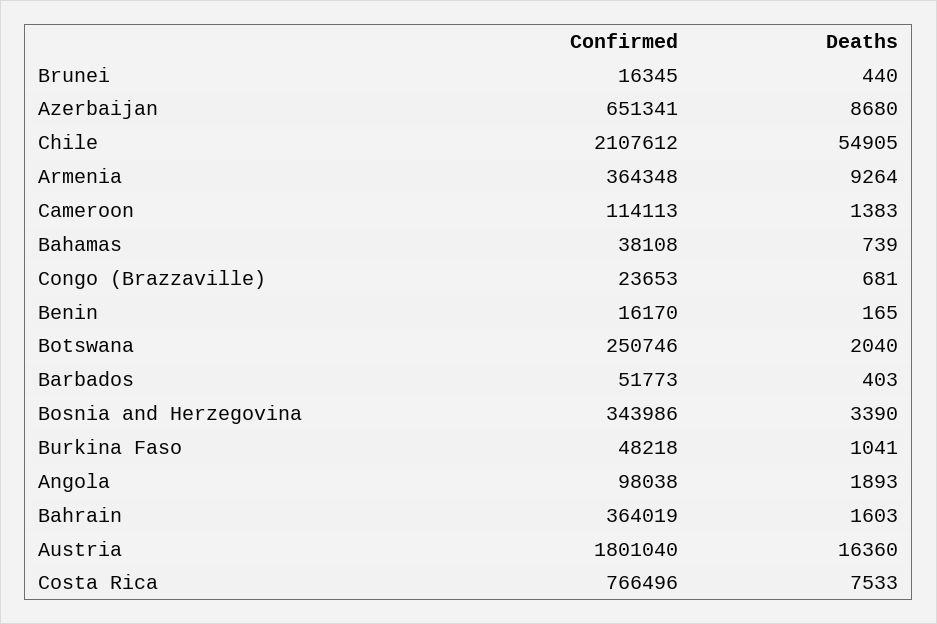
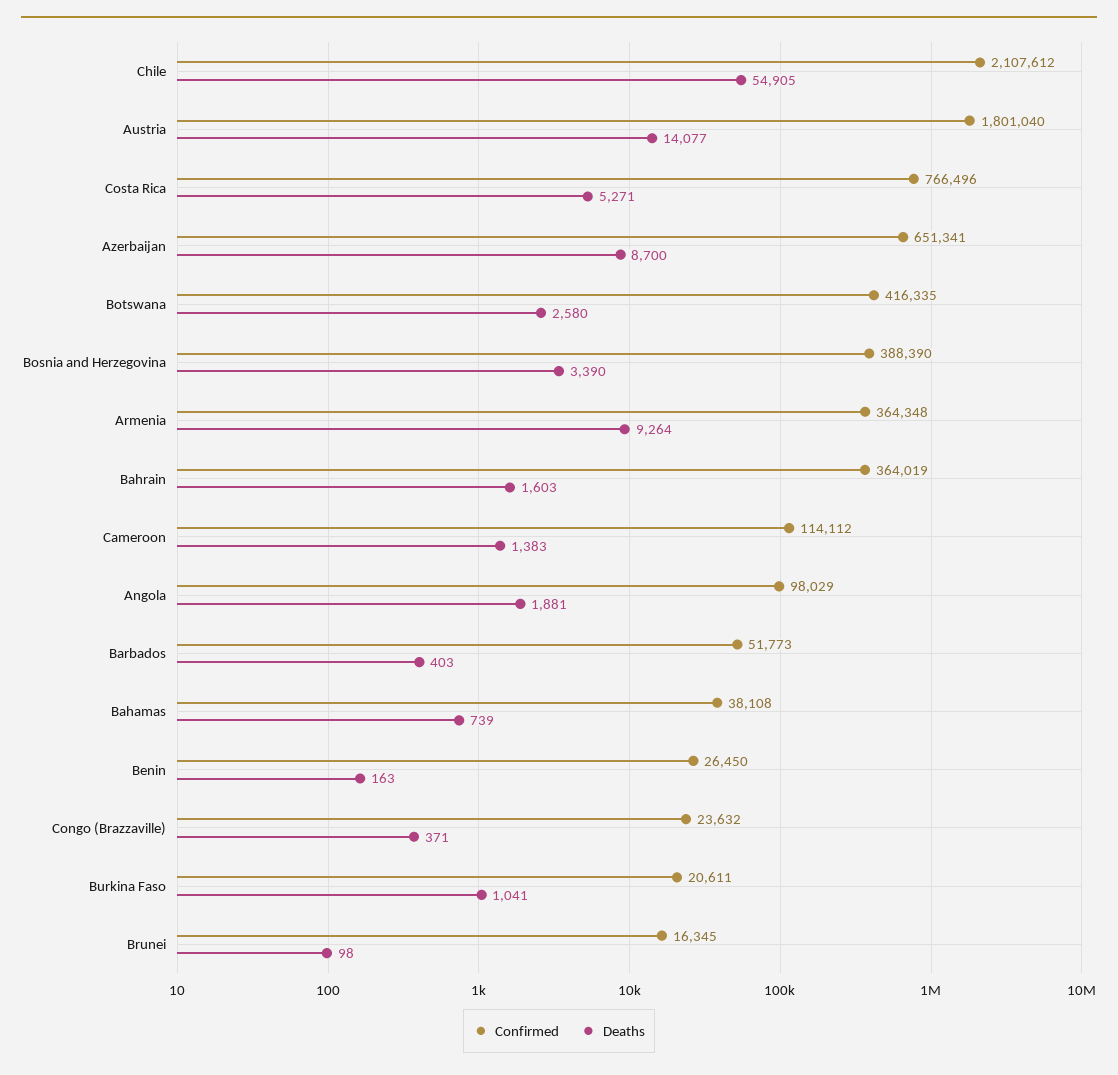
  {
    "Confirmed": {
      "Brunei": 16345,
      "Azerbaijan": 651341,
      "Chile": 2107612,
      "Armenia": 364348,
-     "Cameroon": 114113,
+     "Cameroon": 114112,
      "Bahamas": 38108,
-     "Congo (Brazzaville)": 23653,
+     "Congo (Brazzaville)": 23632,
-     "Benin": 16170,
+     "Benin": 26450,
-     "Botswana": 250746,
+     "Botswana": 416335,
      "Barbados": 51773,
-     "Bosnia and Herzegovina": 343986,
+     "Bosnia and Herzegovina": 388390,
-     "Burkina Faso": 48218,
+     "Burkina Faso": 20611,
-     "Angola": 98038,
+     "Angola": 98029,
      "Bahrain": 364019,
      "Austria": 1801040,
      "Costa Rica": 766496
    },
    "Deaths": {
-     "Brunei": 440,
+     "Brunei": 98,
-     "Azerbaijan": 8680,
+     "Azerbaijan": 8700,
      "Chile": 54905,
      "Armenia": 9264,
      "Cameroon": 1383,
      "Bahamas": 739,
-     "Congo (Brazzaville)": 681,
+     "Congo (Brazzaville)": 371,
-     "Benin": 165,
+     "Benin": 163,
-     "Botswana": 2040,
+     "Botswana": 2580,
      "Barbados": 403,
      "Bosnia and Herzegovina": 3390,
      "Burkina Faso": 1041,
-     "Angola": 1893,
+     "Angola": 1881,
      "Bahrain": 1603,
-     "Austria": 16360,
+     "Austria": 14077,
-     "Costa Rica": 7533
+     "Costa Rica": 5271
    }
  }

